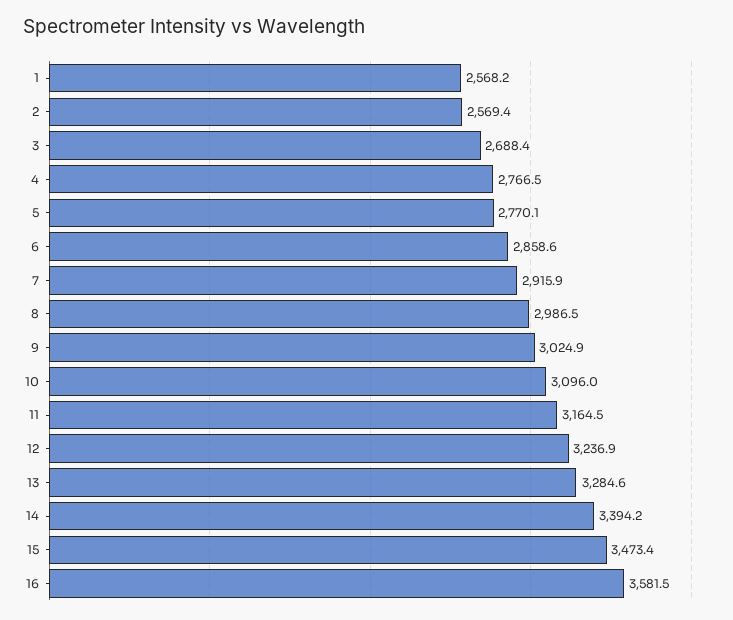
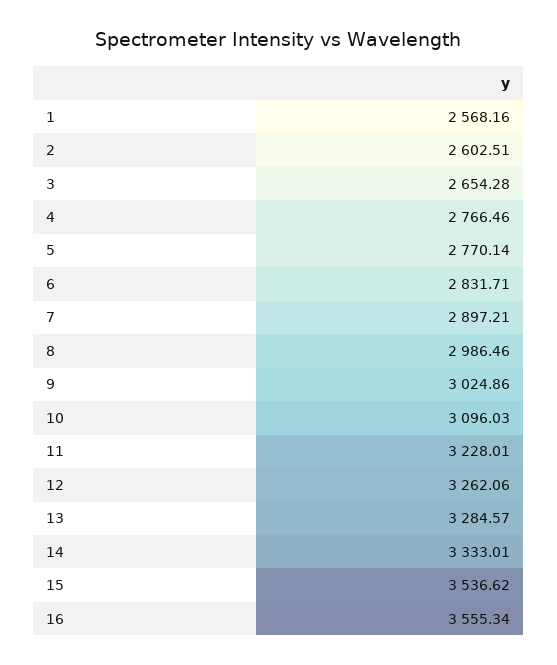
  {
    "1": 2568.16,
-   "2": 2569.4,
+   "2": 2602.51,
-   "3": 2688.4,
+   "3": 2654.28,
    "4": 2766.46,
    "5": 2770.14,
-   "6": 2858.6,
+   "6": 2831.71,
-   "7": 2915.9,
+   "7": 2897.21,
    "8": 2986.46,
    "9": 3024.86,
    "10": 3096.03,
-   "11": 3164.5,
+   "11": 3228.01,
-   "12": 3236.9,
+   "12": 3262.06,
    "13": 3284.57,
-   "14": 3394.2,
+   "14": 3333.01,
-   "15": 3473.4,
+   "15": 3536.62,
-   "16": 3581.5
+   "16": 3555.34
  }

